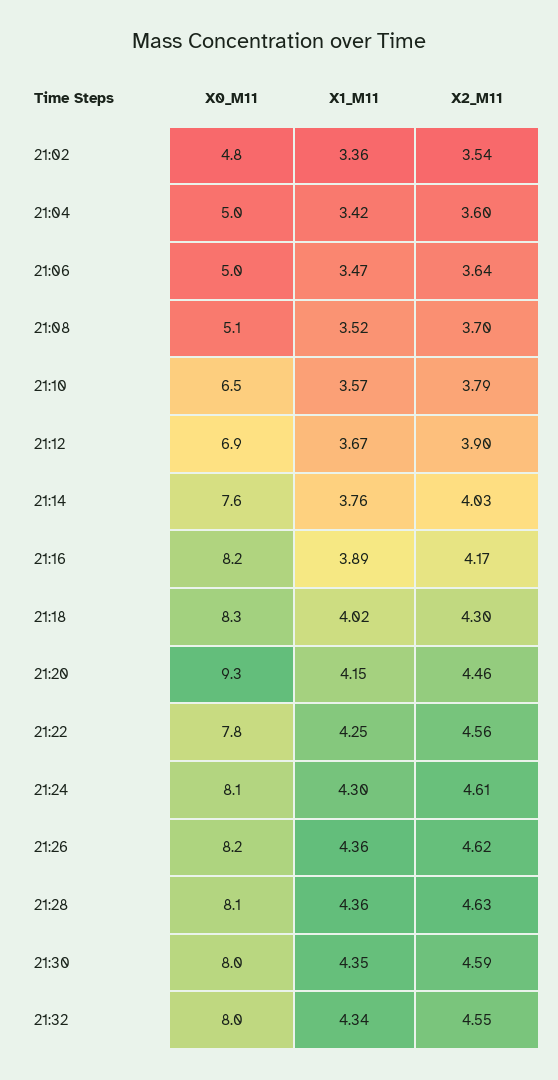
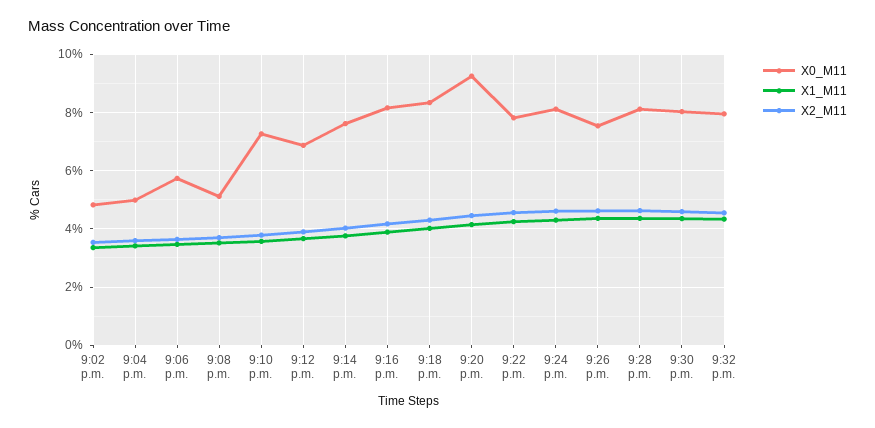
  {
    "X0_M11": {
      "21:02": 4.8,
      "21:04": 5,
-     "21:06": 5,
+     "21:06": 5.75,
      "21:08": 5.1,
-     "21:10": 6.5,
+     "21:10": 7.25,
      "21:12": 6.9,
      "21:14": 7.6,
      "21:16": 8.2,
      "21:18": 8.3,
      "21:20": 9.3,
      "21:22": 7.8,
      "21:24": 8.1,
-     "21:26": 8.2,
+     "21:26": 7.5,
      "21:28": 8.1,
      "21:30": 8,
      "21:32": 8
    },
    "X1_M11": {
      "21:02": 3.36,
      "21:04": 3.42,
      "21:06": 3.47,
      "21:08": 3.52,
      "21:10": 3.57,
      "21:12": 3.67,
      "21:14": 3.76,
      "21:16": 3.89,
      "21:18": 4.02,
      "21:20": 4.15,
      "21:22": 4.25,
      "21:24": 4.3,
      "21:26": 4.36,
      "21:28": 4.36,
      "21:30": 4.35,
      "21:32": 4.34
    },
    "X2_M11": {
      "21:02": 3.54,
      "21:04": 3.6,
      "21:06": 3.64,
      "21:08": 3.7,
      "21:10": 3.79,
      "21:12": 3.9,
      "21:14": 4.03,
      "21:16": 4.17,
      "21:18": 4.3,
      "21:20": 4.46,
      "21:22": 4.56,
      "21:24": 4.61,
      "21:26": 4.62,
      "21:28": 4.63,
      "21:30": 4.59,
      "21:32": 4.55
    }
  }

